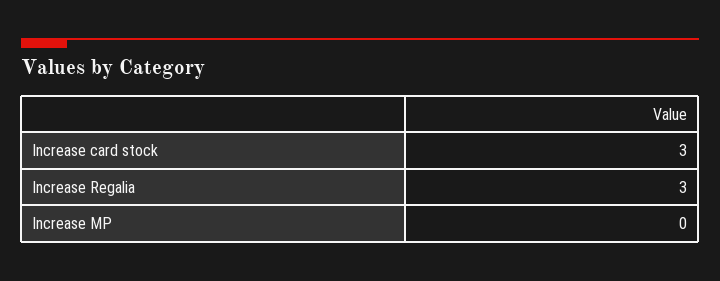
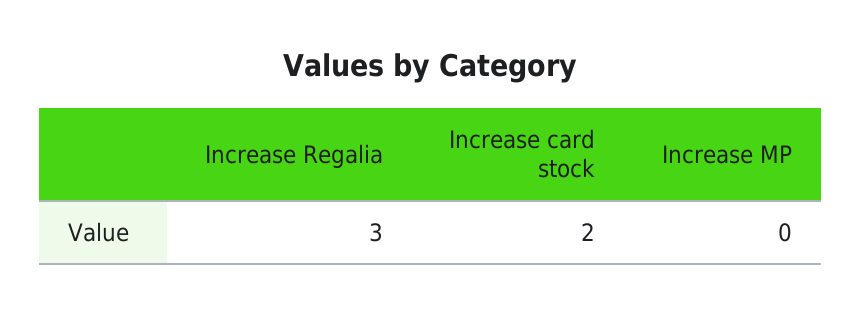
  {
-   "Increase card stock": 3,
+   "Increase card stock": 2,
    "Increase Regalia": 3,
    "Increase MP": 0
  }

